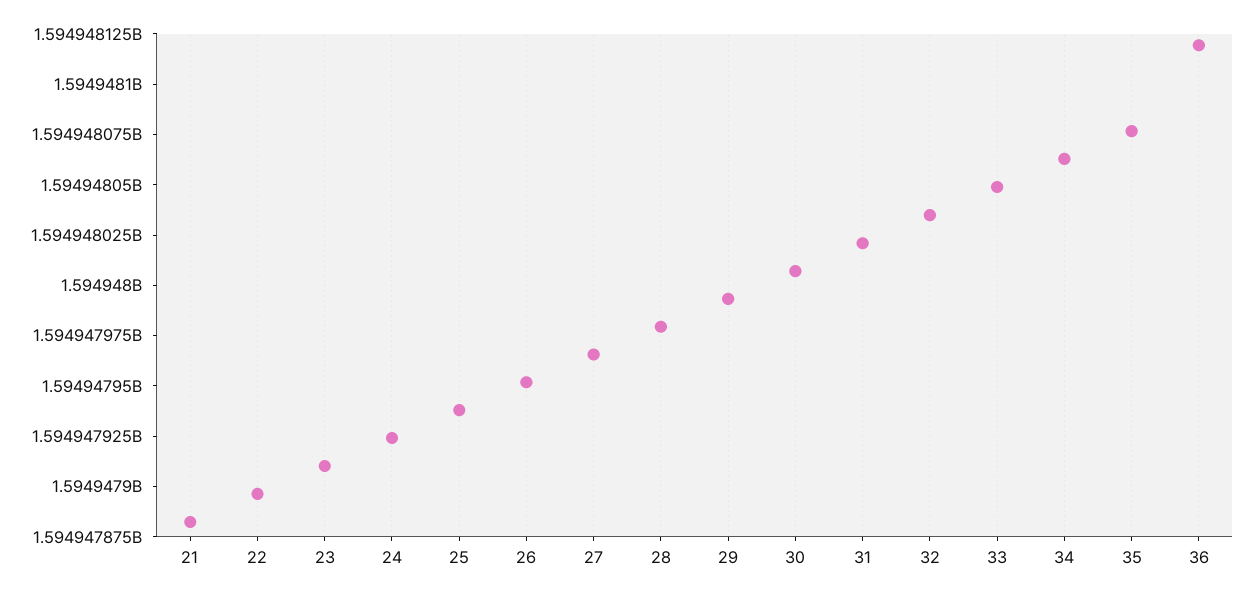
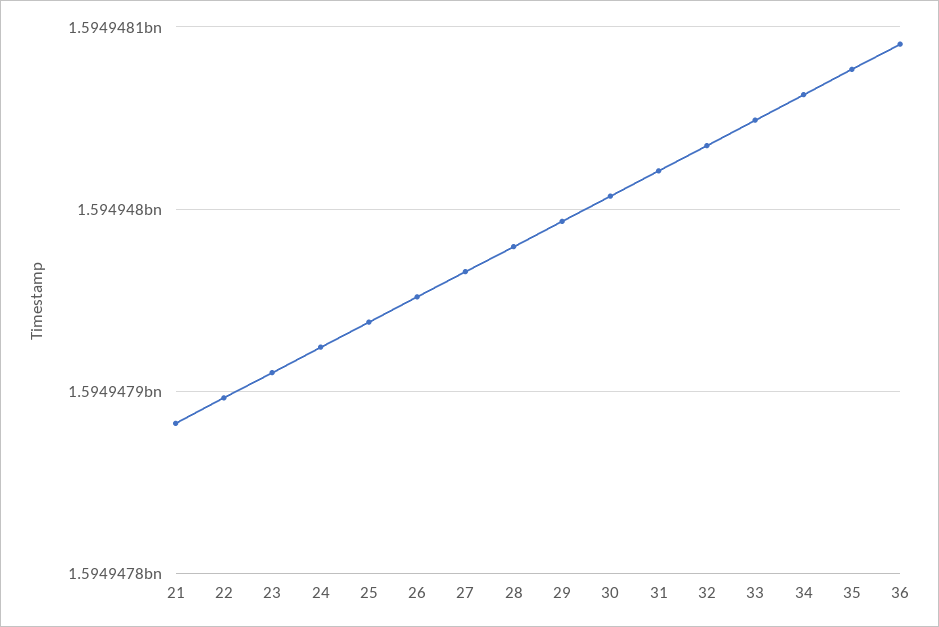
  {
    "21": 1594947880,
    "22": 1594947895,
    "23": 1594947910,
    "24": 1594947925,
    "25": 1594947940,
    "26": 1594947950,
    "27": 1594947965,
    "28": 1594947980,
    "29": 1594947995,
    "30": 1594948005,
    "31": 1594948020,
    "32": 1594948035,
    "33": 1594948050,
    "34": 1594948065,
    "35": 1594948075,
-   "36": 1594948120
+   "36": 1594948090
  }

